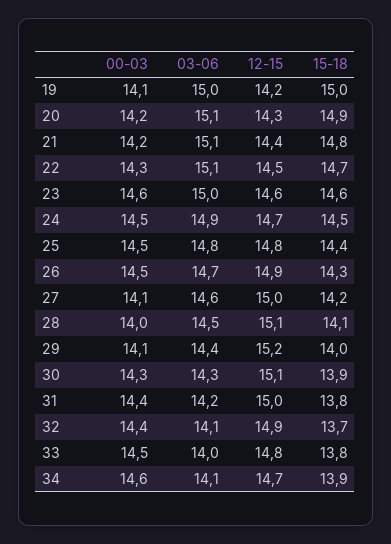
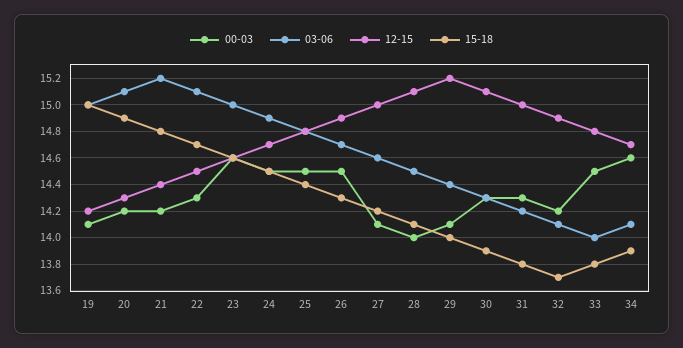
  {
    "00-03": {
      "19": 14.1,
      "20": 14.2,
      "21": 14.2,
      "22": 14.3,
      "23": 14.6,
      "24": 14.5,
      "25": 14.5,
      "26": 14.5,
      "27": 14.1,
      "28": 14,
      "29": 14.1,
      "30": 14.3,
-     "31": 14.4,
+     "31": 14.3,
-     "32": 14.4,
+     "32": 14.2,
      "33": 14.5,
      "34": 14.6
    },
    "03-06": {
      "19": 15,
      "20": 15.1,
-     "21": 15.1,
+     "21": 15.2,
      "22": 15.1,
      "23": 15,
      "24": 14.9,
      "25": 14.8,
      "26": 14.7,
      "27": 14.6,
      "28": 14.5,
      "29": 14.4,
      "30": 14.3,
      "31": 14.2,
      "32": 14.1,
      "33": 14,
      "34": 14.1
    },
    "12-15": {
      "19": 14.2,
      "20": 14.3,
      "21": 14.4,
      "22": 14.5,
      "23": 14.6,
      "24": 14.7,
      "25": 14.8,
      "26": 14.9,
      "27": 15,
      "28": 15.1,
      "29": 15.2,
      "30": 15.1,
      "31": 15,
      "32": 14.9,
      "33": 14.8,
      "34": 14.7
    },
    "15-18": {
      "19": 15,
      "20": 14.9,
      "21": 14.8,
      "22": 14.7,
      "23": 14.6,
      "24": 14.5,
      "25": 14.4,
      "26": 14.3,
      "27": 14.2,
      "28": 14.1,
      "29": 14,
      "30": 13.9,
      "31": 13.8,
      "32": 13.7,
      "33": 13.8,
      "34": 13.9
    }
  }

